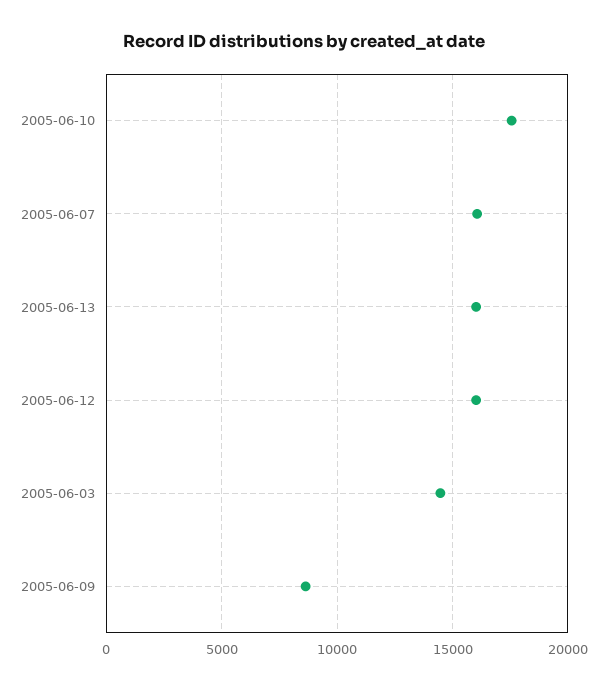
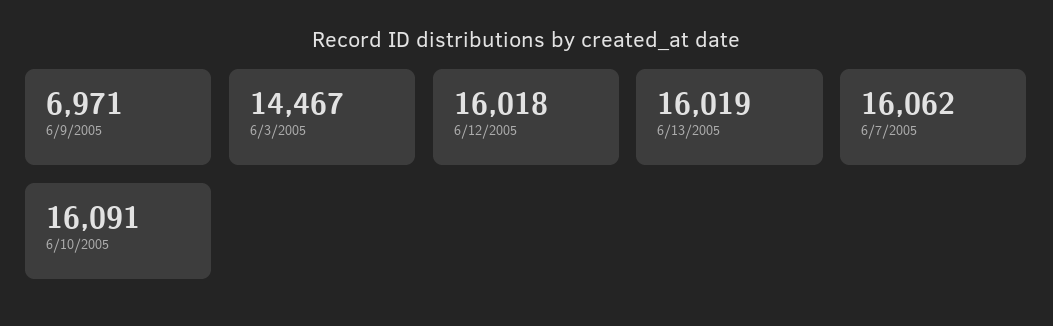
  {
-   "2005-06-10": 17500,
+   "2005-06-10": 16091,
    "2005-06-07": 16062,
    "2005-06-13": 16019,
    "2005-06-12": 16018,
    "2005-06-03": 14467,
-   "2005-06-09": 8500
+   "2005-06-09": 6971
  }

